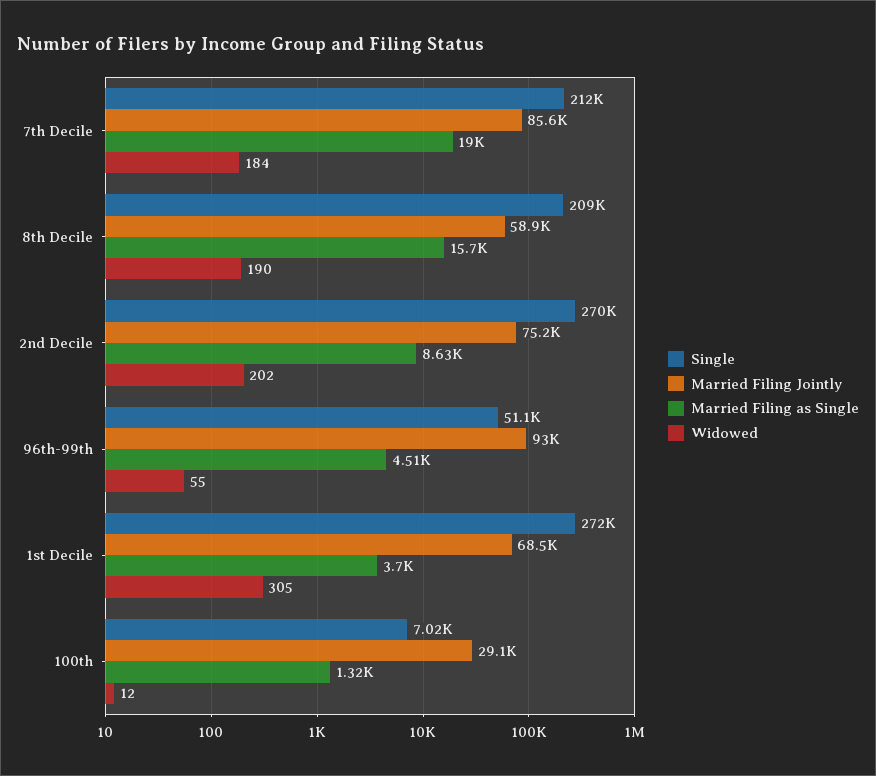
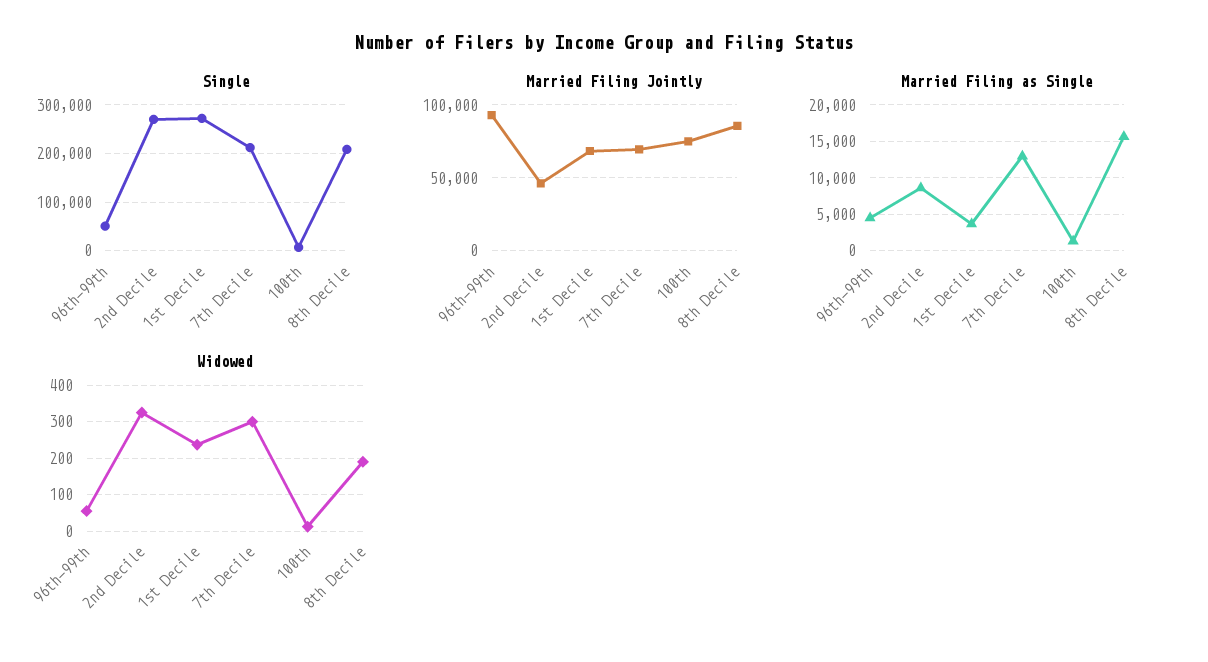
  {
    "Single": {
      "7th Decile": 212000,
      "8th Decile": 209000,
      "2nd Decile": 270000,
      "96th-99th": 51100,
      "1st Decile": 272000,
      "100th": 7020
    },
    "Married Filing Jointly": {
-     "7th Decile": 85600,
+     "7th Decile": 70000,
-     "8th Decile": 58900,
+     "8th Decile": 85000,
-     "2nd Decile": 75200,
+     "2nd Decile": 45000,
      "96th-99th": 93000,
      "1st Decile": 68500,
-     "100th": 29100
+     "100th": 75000
    },
    "Married Filing as Single": {
-     "7th Decile": 19000,
+     "7th Decile": 13000,
      "8th Decile": 15700,
      "2nd Decile": 8630,
      "96th-99th": 4510,
      "1st Decile": 3700,
      "100th": 1320
    },
    "Widowed": {
-     "7th Decile": 184,
+     "7th Decile": 300,
      "8th Decile": 190,
-     "2nd Decile": 202,
+     "2nd Decile": 320,
      "96th-99th": 55,
-     "1st Decile": 305,
+     "1st Decile": 240,
      "100th": 12
    }
  }

